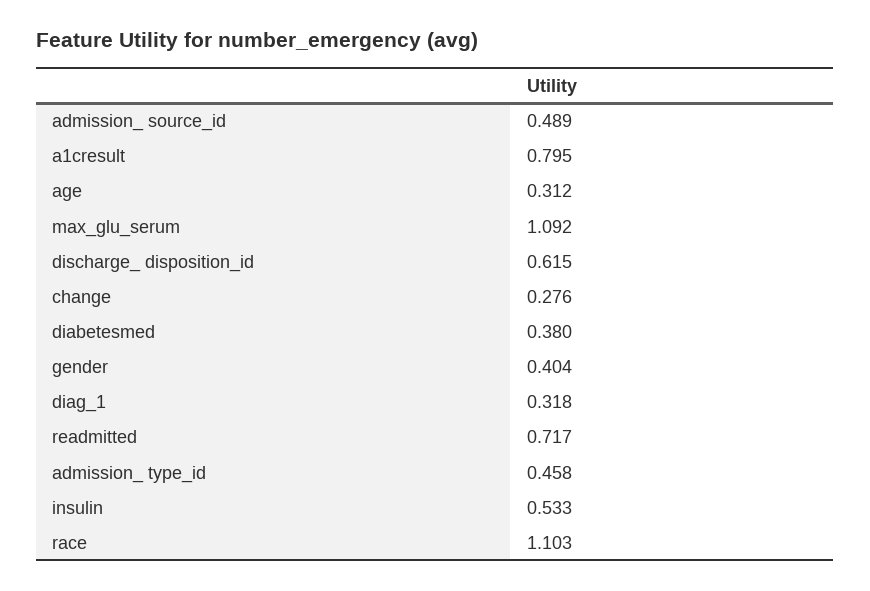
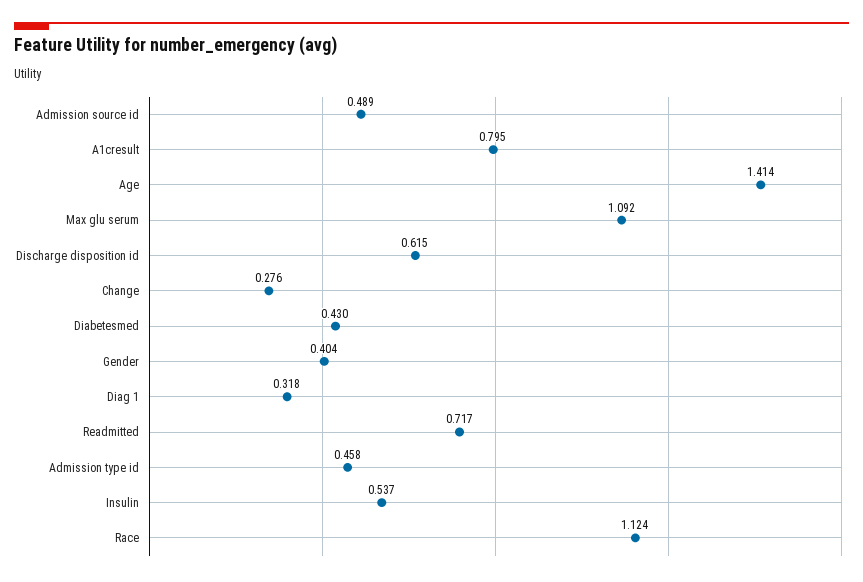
  {
    "admission_ source_id": 0.489,
    "a1cresult": 0.795,
-   "age": 0.312,
+   "age": 1.414,
    "max_glu_serum": 1.092,
    "discharge_ disposition_id": 0.615,
    "change": 0.276,
-   "diabetesmed": 0.38,
+   "diabetesmed": 0.43,
    "gender": 0.404,
    "diag_1": 0.318,
    "readmitted": 0.717,
    "admission_ type_id": 0.458,
-   "insulin": 0.533,
+   "insulin": 0.537,
-   "race": 1.103
+   "race": 1.124
  }

